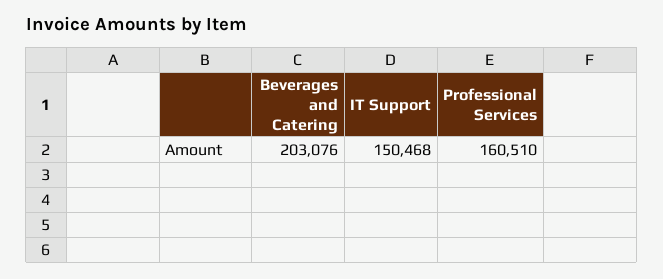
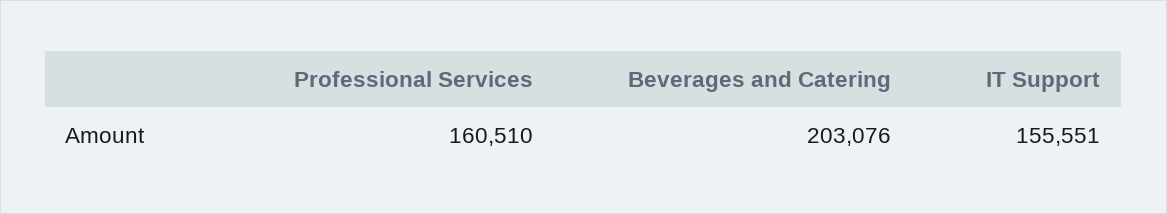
  {
    "Beverages and Catering": 203076,
-   "IT Support": 150468,
+   "IT Support": 155551,
    "Professional Services": 160510
  }

